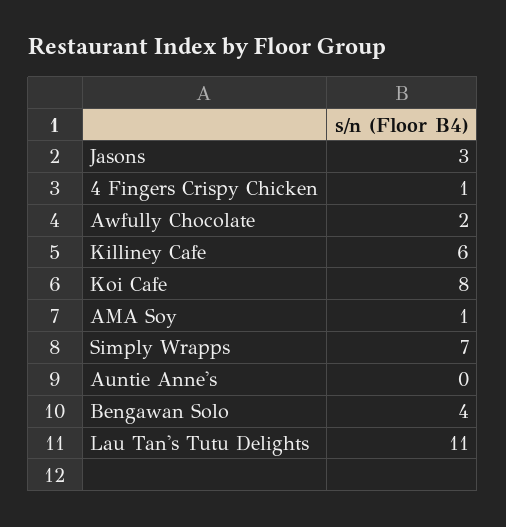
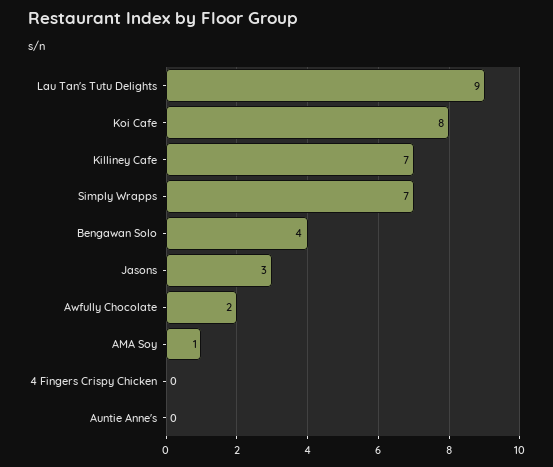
  {
    "Jasons": 3,
-   "4 Fingers Crispy Chicken": 1,
+   "4 Fingers Crispy Chicken": 0,
    "Awfully Chocolate": 2,
-   "Killiney Cafe": 6,
+   "Killiney Cafe": 7,
    "Koi Cafe": 8,
    "AMA Soy": 1,
    "Simply Wrapps": 7,
    "Auntie Anne's": 0,
    "Bengawan Solo": 4,
-   "Lau Tan's Tutu Delights": 11
+   "Lau Tan's Tutu Delights": 9
  }

